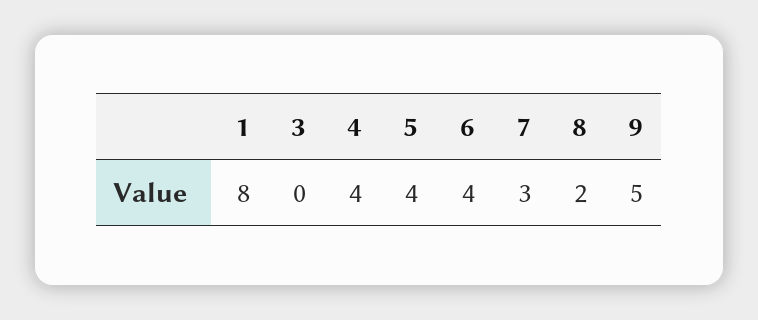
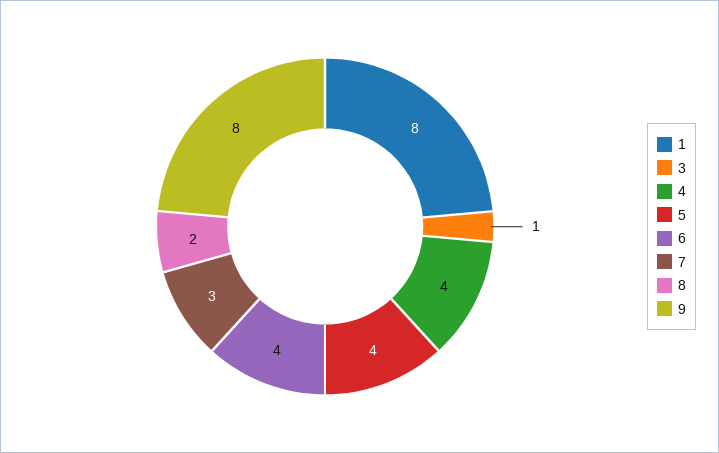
  {
    "1": 8,
-   "3": 0,
+   "3": 1,
    "4": 4,
    "5": 4,
    "6": 4,
    "7": 3,
    "8": 2,
-   "9": 5
+   "9": 8
  }

